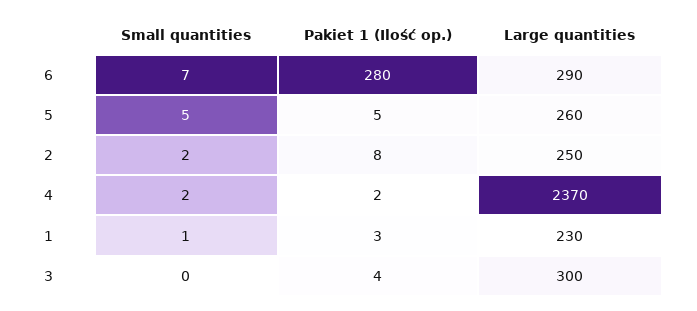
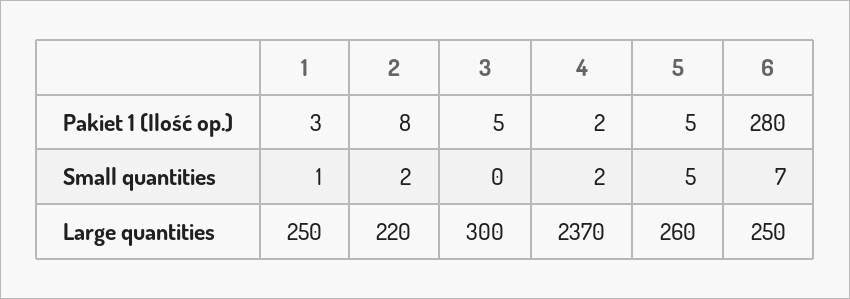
  {
    "Small quantities": {
      "6": 7,
      "5": 5,
      "2": 2,
      "4": 2,
      "1": 1,
      "3": 0
    },
    "Pakiet 1 (Ilość op.)": {
      "6": 280,
      "5": 5,
      "2": 8,
      "4": 2,
      "1": 3,
-     "3": 4
+     "3": 5
    },
    "Large quantities": {
-     "6": 290,
+     "6": 250,
      "5": 260,
-     "2": 250,
+     "2": 220,
      "4": 2370,
-     "1": 230,
+     "1": 250,
      "3": 300
    }
  }

